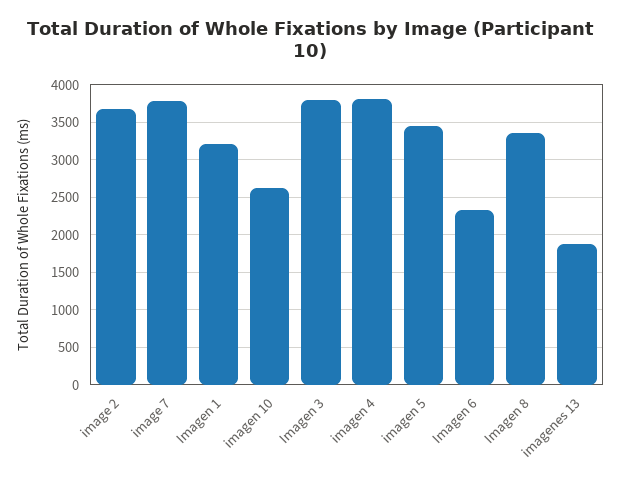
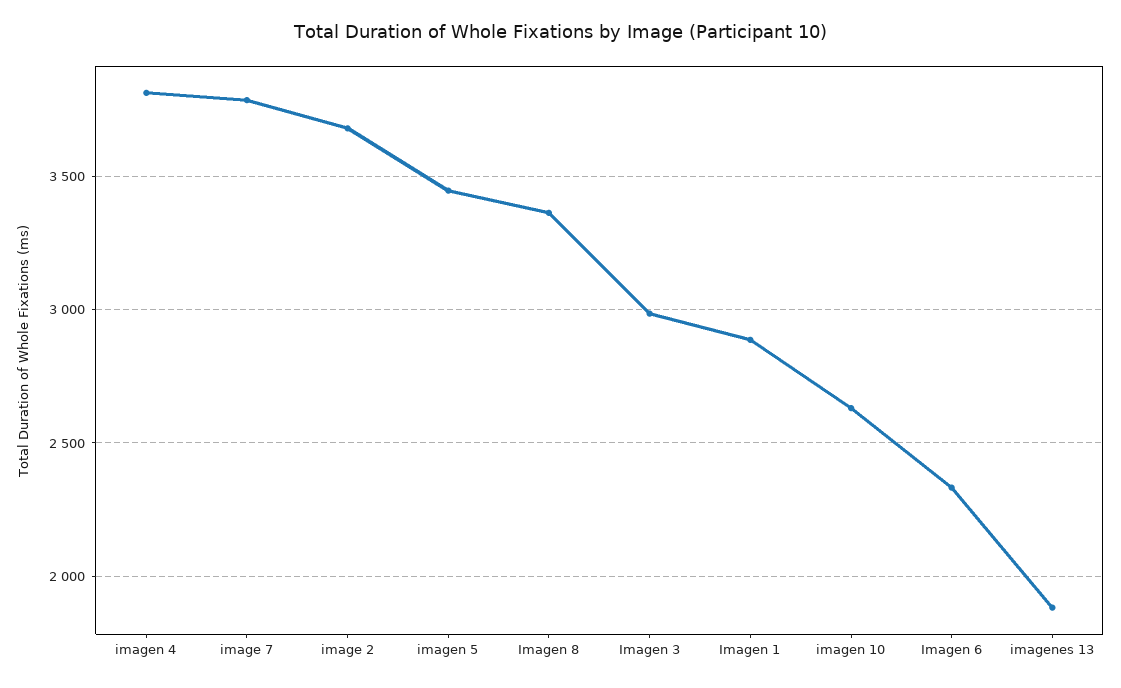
  {
    "image 2": 3700,
    "image 7": 3800,
-   "Imagen 1": 3200,
+   "Imagen 1": 2900,
    "imagen 10": 2650,
-   "Imagen 3": 3800,
+   "Imagen 3": 3000,
    "imagen 4": 3800,
    "imagen 5": 3450,
    "Imagen 6": 2350,
    "Imagen 8": 3350,
    "imagenes 13": 1900
  }

